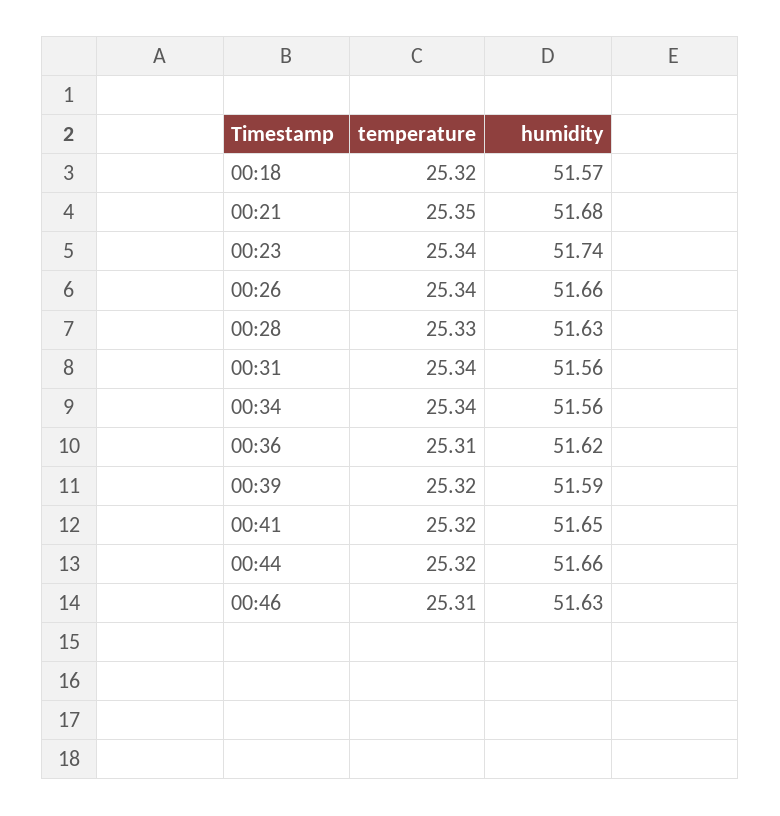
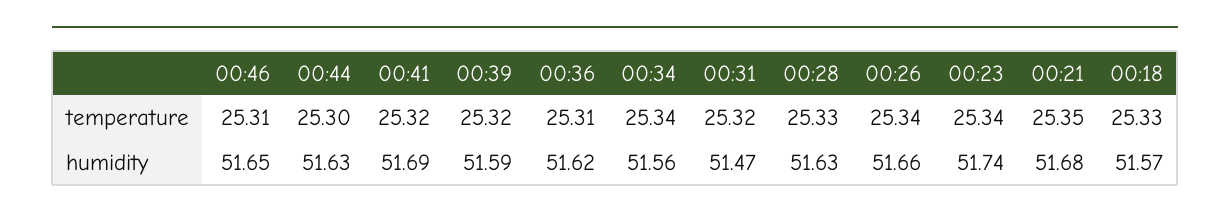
  {
    "temperature": {
-     "00:18": 25.32,
+     "00:18": 25.33,
      "00:21": 25.35,
      "00:23": 25.34,
      "00:26": 25.34,
      "00:28": 25.33,
-     "00:31": 25.34,
+     "00:31": 25.32,
      "00:34": 25.34,
      "00:36": 25.31,
      "00:39": 25.32,
      "00:41": 25.32,
-     "00:44": 25.32,
+     "00:44": 25.3,
      "00:46": 25.31
    },
    "humidity": {
      "00:18": 51.57,
      "00:21": 51.68,
      "00:23": 51.74,
      "00:26": 51.66,
      "00:28": 51.63,
-     "00:31": 51.56,
+     "00:31": 51.47,
      "00:34": 51.56,
      "00:36": 51.62,
      "00:39": 51.59,
-     "00:41": 51.65,
+     "00:41": 51.69,
-     "00:44": 51.66,
+     "00:44": 51.63,
-     "00:46": 51.63
+     "00:46": 51.65
    }
  }

